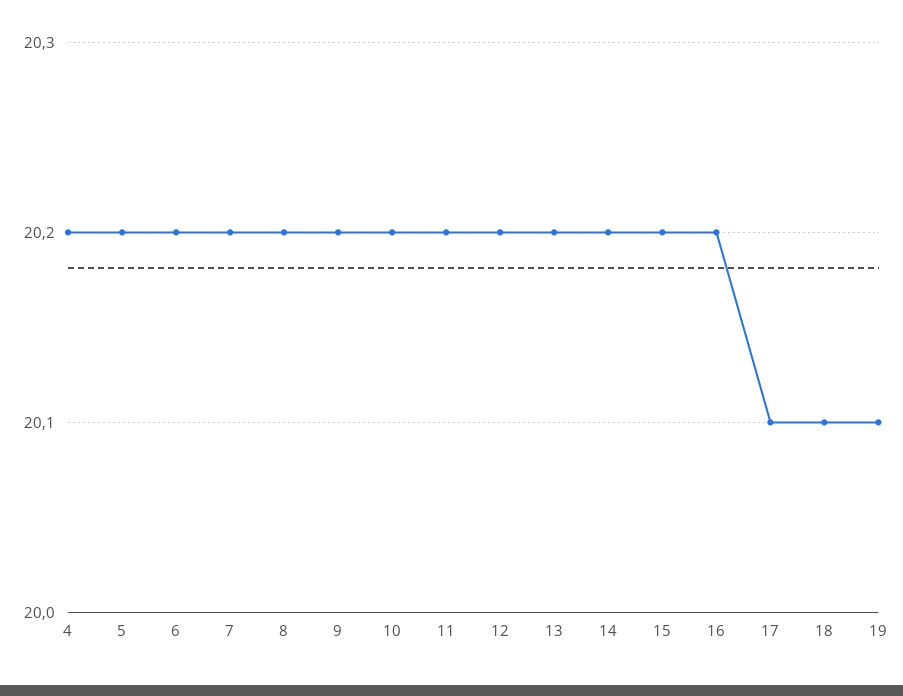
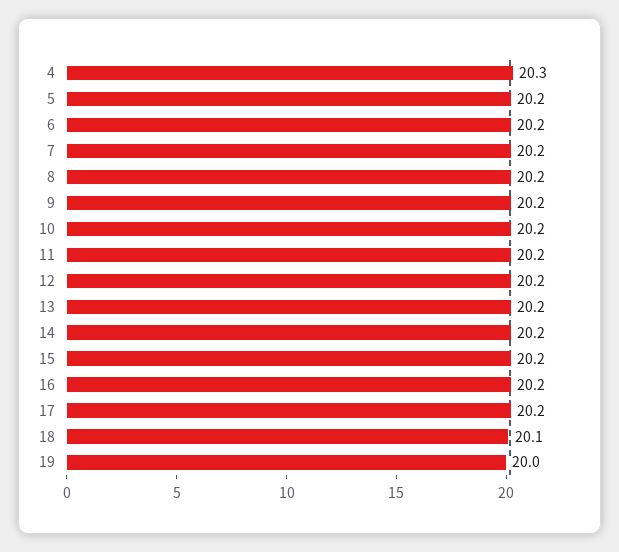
  {
-   "4": 20.2,
+   "4": 20.3,
    "5": 20.2,
    "6": 20.2,
    "7": 20.2,
    "8": 20.2,
    "9": 20.2,
    "10": 20.2,
    "11": 20.2,
    "12": 20.2,
    "13": 20.2,
    "14": 20.2,
    "15": 20.2,
    "16": 20.2,
-   "17": 20.1,
+   "17": 20.2,
    "18": 20.1,
-   "19": 20.1
+   "19": 20
  }

